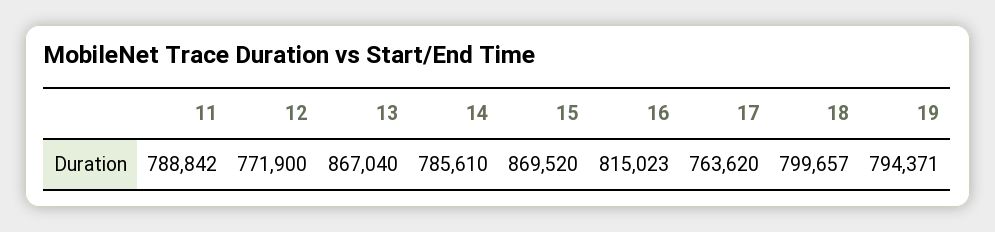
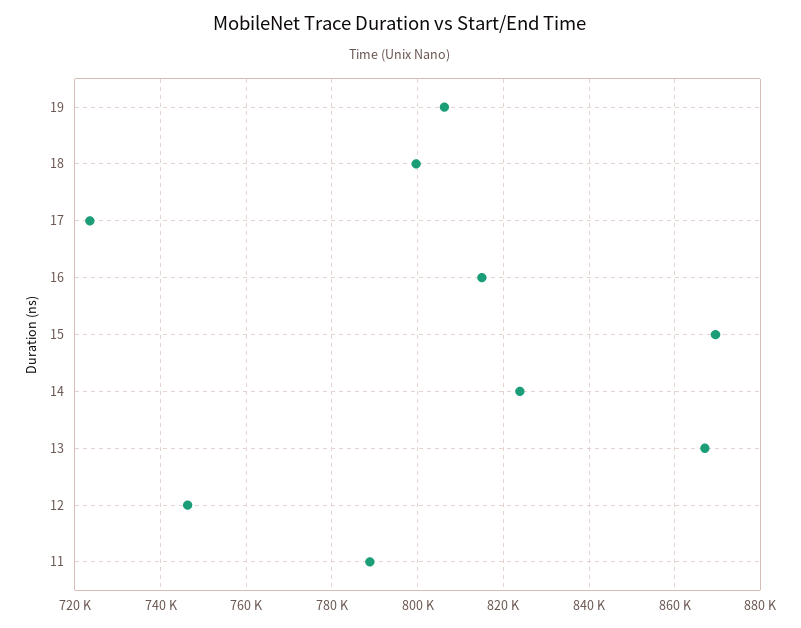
  {
    "11": 788842,
-   "12": 771900,
+   "12": 746000,
    "13": 867040,
-   "14": 785610,
+   "14": 824000,
    "15": 869520,
    "16": 815023,
-   "17": 763620,
+   "17": 724000,
    "18": 799657,
-   "19": 794371
+   "19": 806000
  }

